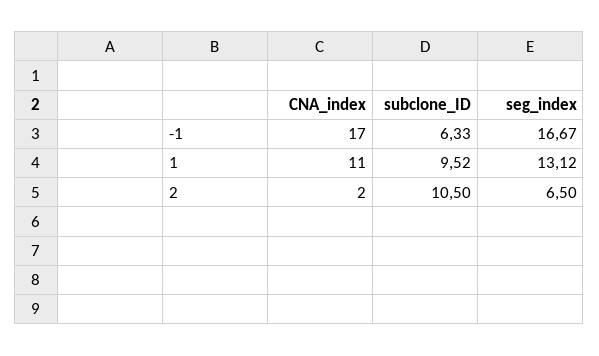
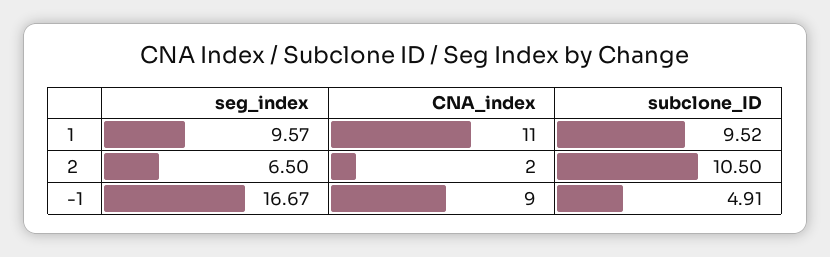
  {
    "CNA_index": {
-     "-1": 17,
+     "-1": 9,
      "1": 11,
      "2": 2
    },
    "subclone_ID": {
-     "-1": 6.33,
+     "-1": 4.91,
      "1": 9.52,
      "2": 10.5
    },
    "seg_index": {
      "-1": 16.67,
-     "1": 13.12,
+     "1": 9.57,
      "2": 6.5
    }
  }

